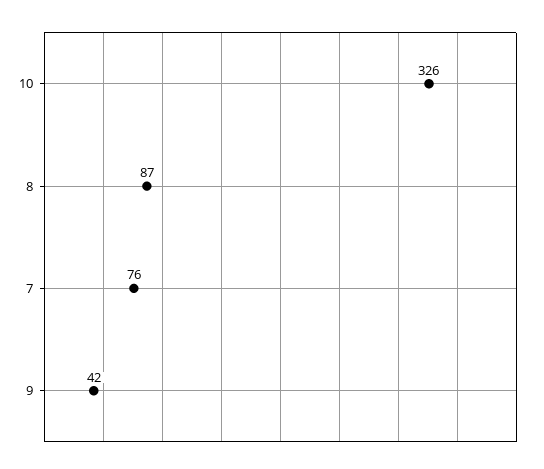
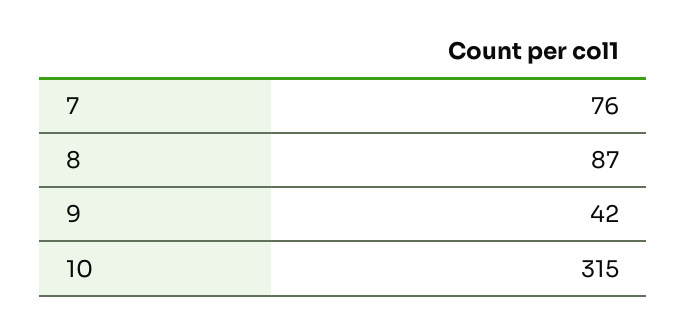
  {
-   "10": 326,
+   "10": 315,
    "8": 87,
    "7": 76,
    "9": 42
  }

